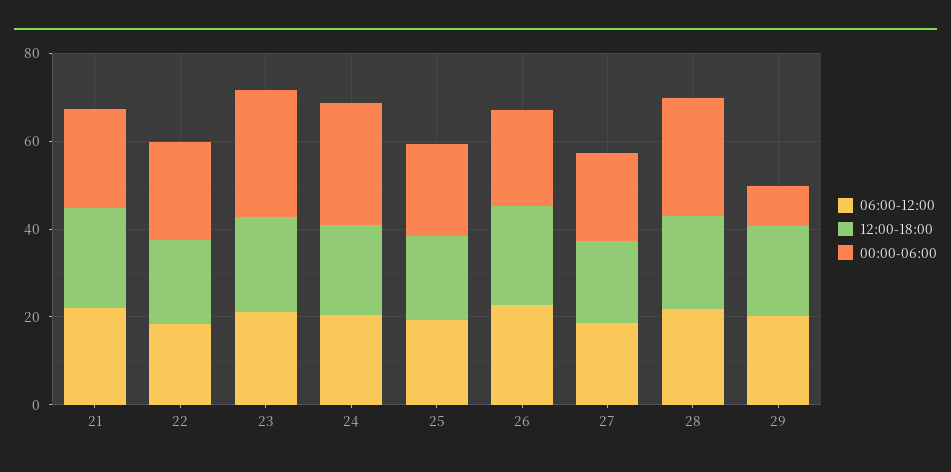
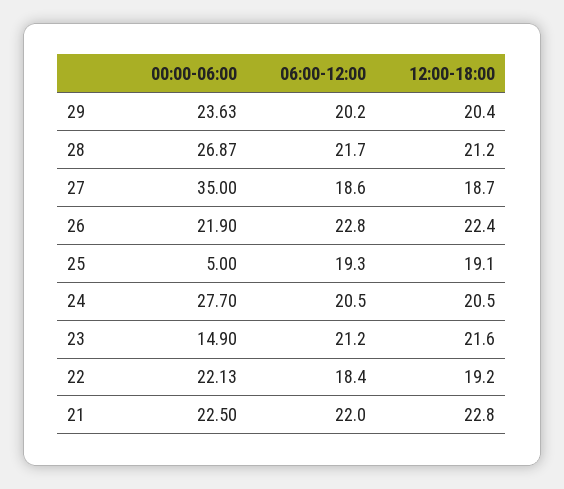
  {
    "06:00-12:00": {
      "21": 22,
      "22": 18.4,
      "23": 21.2,
      "24": 20.5,
      "25": 19.3,
      "26": 22.8,
      "27": 18.6,
      "28": 21.7,
      "29": 20.2
    },
    "12:00-18:00": {
      "21": 22.8,
      "22": 19.2,
      "23": 21.6,
      "24": 20.5,
      "25": 19.1,
      "26": 22.4,
      "27": 18.7,
      "28": 21.2,
      "29": 20.4
    },
    "00:00-06:00": {
      "21": 22.5,
      "22": 22.13,
-     "23": 30,
+     "23": 14.9,
      "24": 27.7,
-     "25": 20,
+     "25": 5,
      "26": 21.9,
-     "27": 20,
+     "27": 35,
      "28": 26.87,
-     "29": 10
+     "29": 23.63
    }
  }

